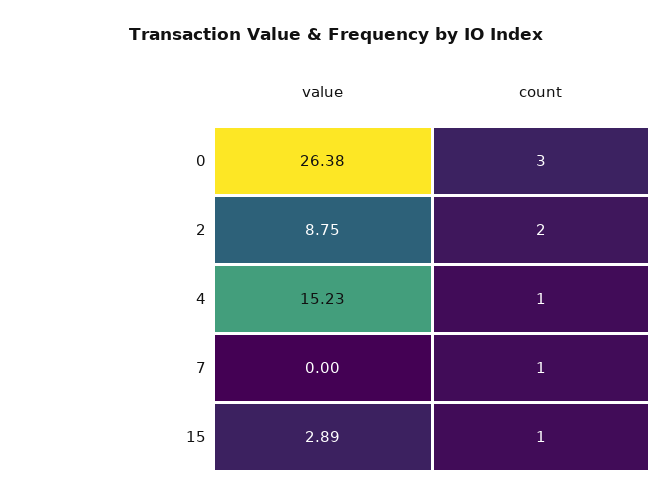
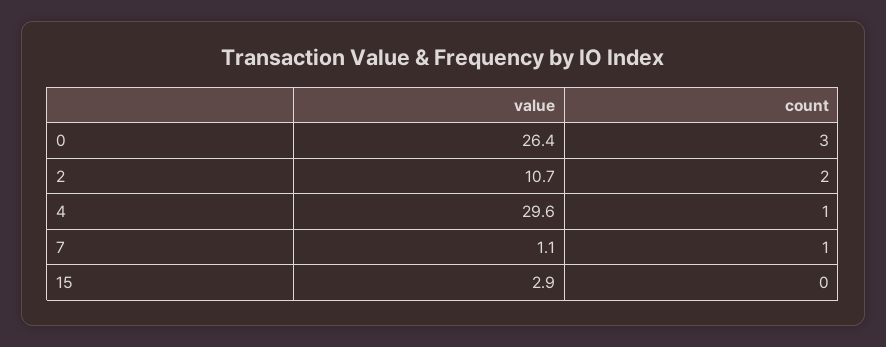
  {
    "value": {
      "0": 26.38,
-     "2": 8.75,
+     "2": 10.7,
-     "4": 15.23,
+     "4": 29.6,
-     "7": 0,
+     "7": 1.1,
      "15": 2.89
    },
    "count": {
      "0": 3,
      "2": 2,
      "4": 1,
      "7": 1,
-     "15": 1
+     "15": 0
    }
  }

